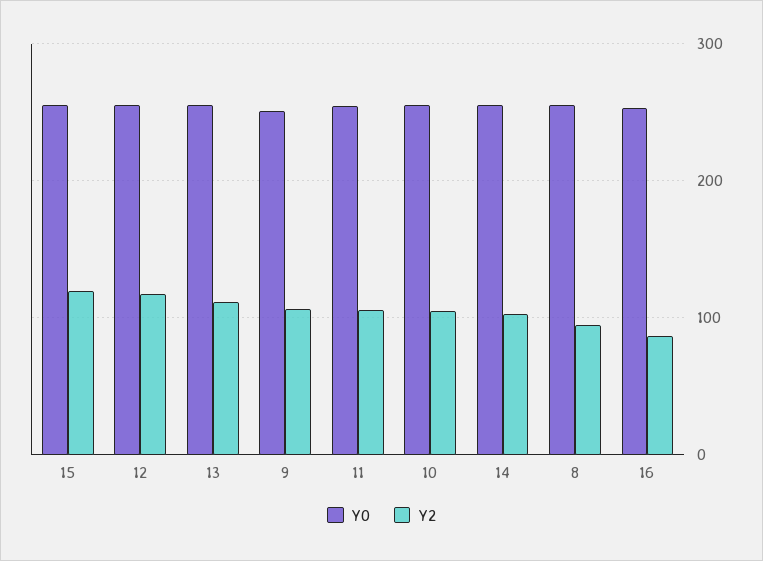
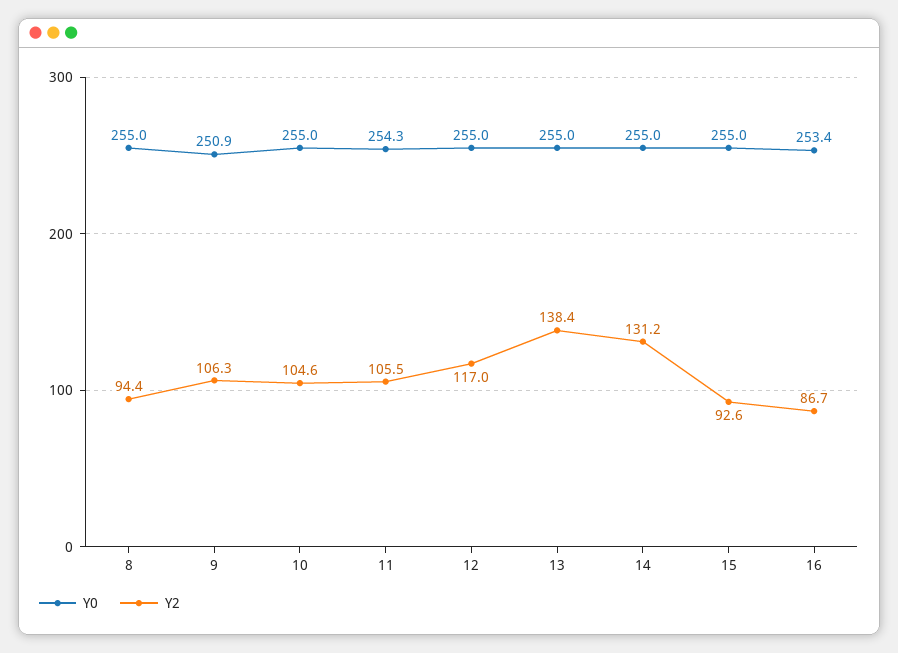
  {
    "Y0": {
      "15": 255,
      "12": 255,
      "13": 255,
      "9": 250.9,
      "11": 254.3,
      "10": 255,
      "14": 255,
      "8": 255,
      "16": 253.4
    },
    "Y2": {
-     "15": 120,
+     "15": 92.6,
      "12": 117,
-     "13": 110,
+     "13": 138.4,
      "9": 106.3,
      "11": 105.5,
      "10": 104.6,
-     "14": 100,
+     "14": 131.2,
      "8": 94.4,
      "16": 86.7
    }
  }

